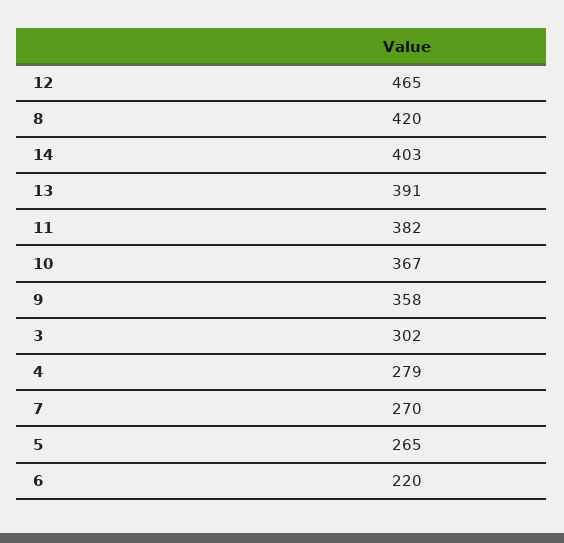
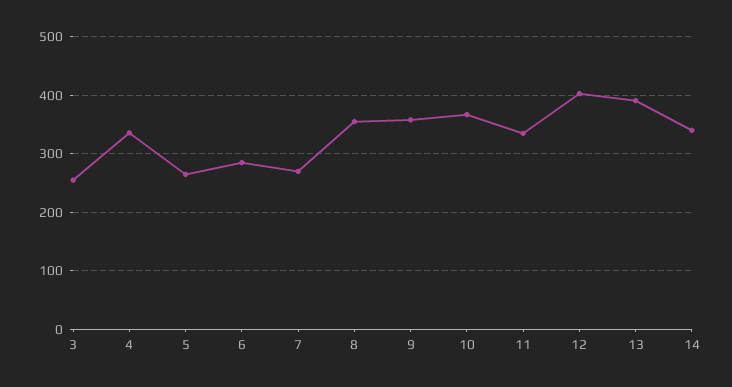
  {
-   "12": 465,
+   "12": 400,
-   "8": 420,
+   "8": 360,
-   "14": 403,
+   "14": 340,
    "13": 391,
-   "11": 382,
+   "11": 340,
    "10": 367,
    "9": 358,
-   "3": 302,
+   "3": 260,
-   "4": 279,
+   "4": 340,
    "7": 270,
    "5": 265,
-   "6": 220
+   "6": 280
  }

